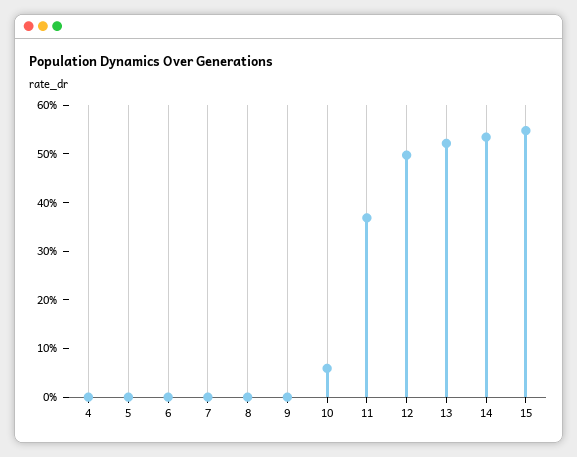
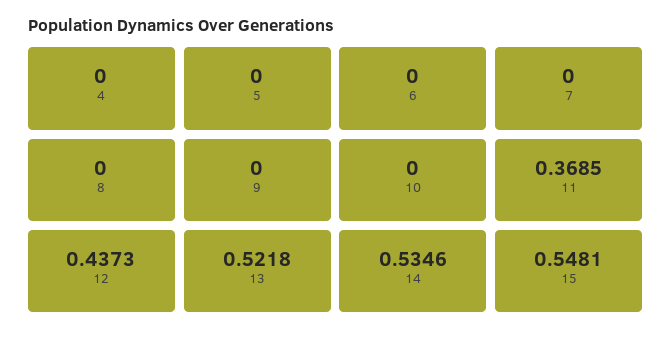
  {
    "4": 0,
    "5": 0,
    "6": 0,
    "7": 0,
    "8": 0,
    "9": 0,
-   "10": 0.06,
+   "10": 0,
    "11": 0.3685,
-   "12": 0.5,
+   "12": 0.4373,
    "13": 0.5218,
    "14": 0.5346,
    "15": 0.5481
  }

